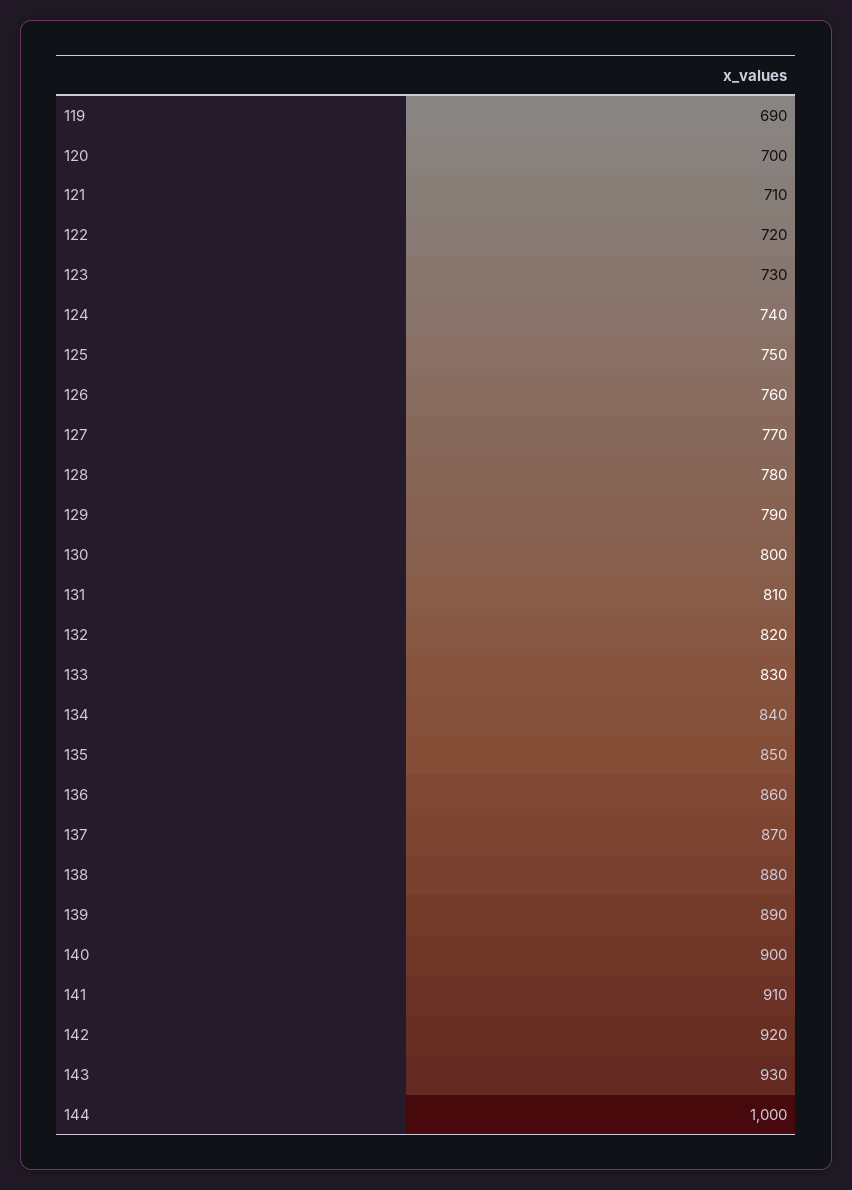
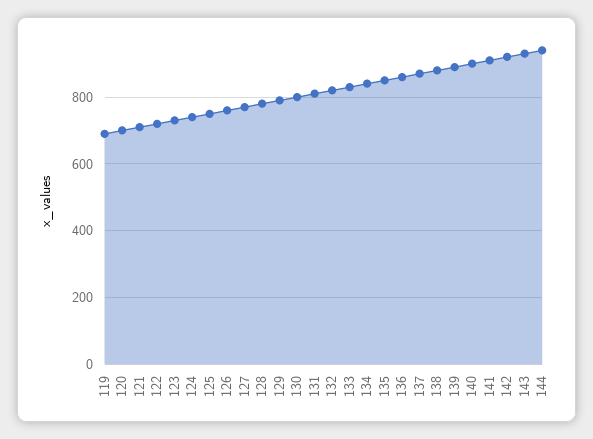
  {
    "119": 690,
    "120": 700,
    "121": 710,
    "122": 720,
    "123": 730,
    "124": 740,
    "125": 750,
    "126": 760,
    "127": 770,
    "128": 780,
    "129": 790,
    "130": 800,
    "131": 810,
    "132": 820,
    "133": 830,
    "134": 840,
    "135": 850,
    "136": 860,
    "137": 870,
    "138": 880,
    "139": 890,
    "140": 900,
    "141": 910,
    "142": 920,
    "143": 930,
-   "144": 1000
+   "144": 940
  }

